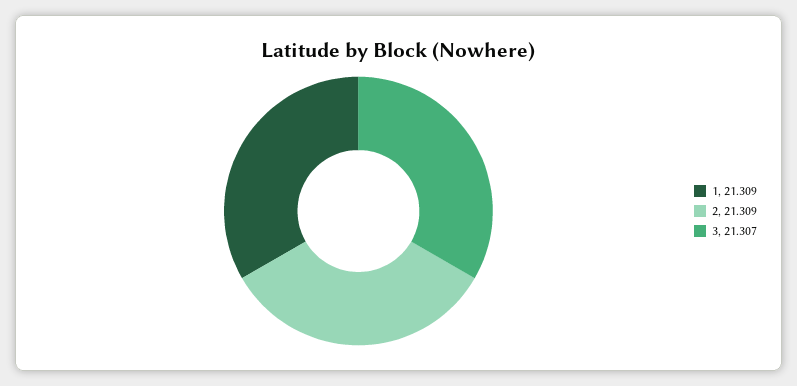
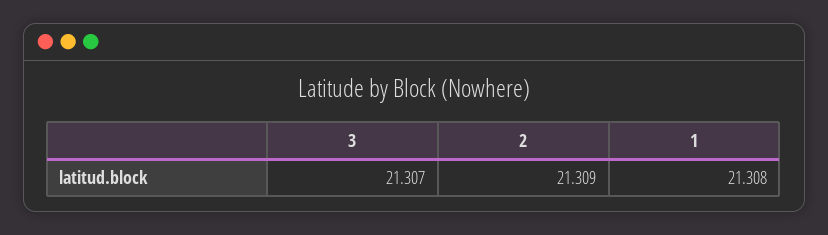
  {
-   "1": 21.309,
+   "1": 21.308,
    "2": 21.309,
    "3": 21.307
  }

